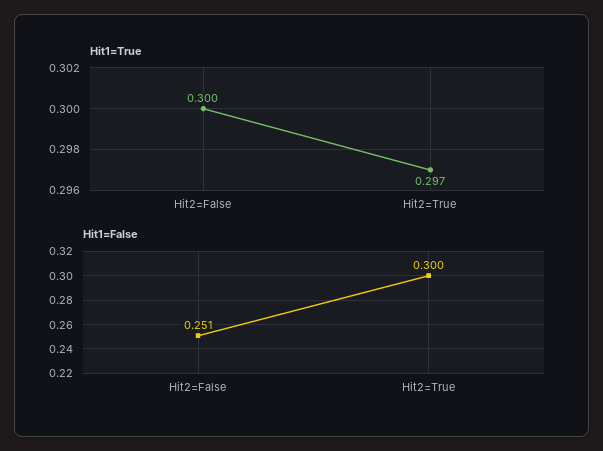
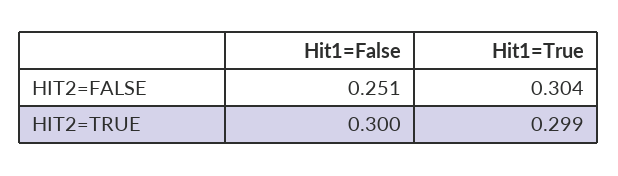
  {
    "Hit1=True": {
-     "Hit2=False": 0.3,
+     "Hit2=False": 0.304,
-     "Hit2=True": 0.297
+     "Hit2=True": 0.299
    },
    "Hit1=False": {
      "Hit2=False": 0.251,
      "Hit2=True": 0.3
    }
  }

